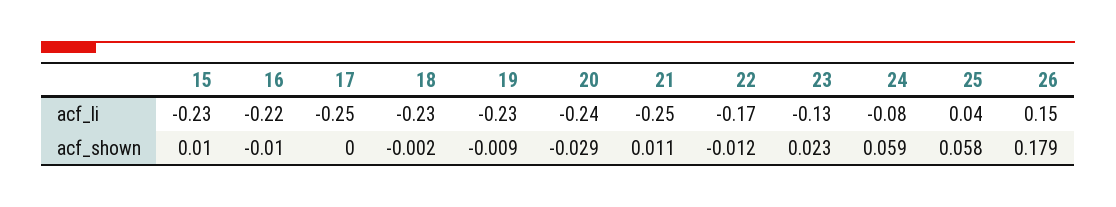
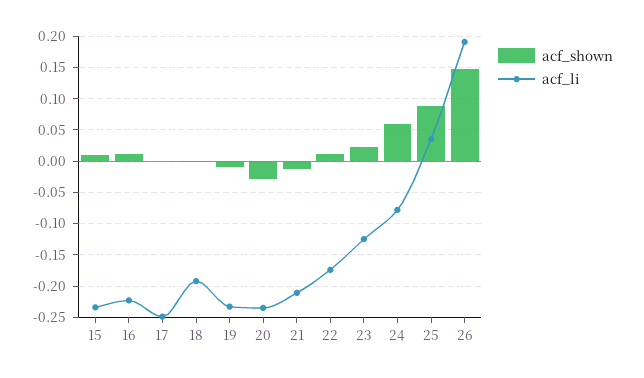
  {
    "acf_li": {
      "15": -0.23,
      "16": -0.22,
      "17": -0.25,
-     "18": -0.23,
+     "18": -0.19,
      "19": -0.23,
      "20": -0.24,
-     "21": -0.25,
+     "21": -0.21,
      "22": -0.17,
      "23": -0.13,
      "24": -0.08,
      "25": 0.04,
-     "26": 0.15
+     "26": 0.19
    },
    "acf_shown": {
      "15": 0.01,
-     "16": -0.01,
+     "16": 0.01,
      "17": 0,
      "18": -0.002,
      "19": -0.009,
      "20": -0.029,
-     "21": 0.011,
+     "21": -0.01,
-     "22": -0.012,
+     "22": 0.01,
      "23": 0.023,
      "24": 0.059,
-     "25": 0.058,
+     "25": 0.09,
-     "26": 0.179
+     "26": 0.15
    }
  }

